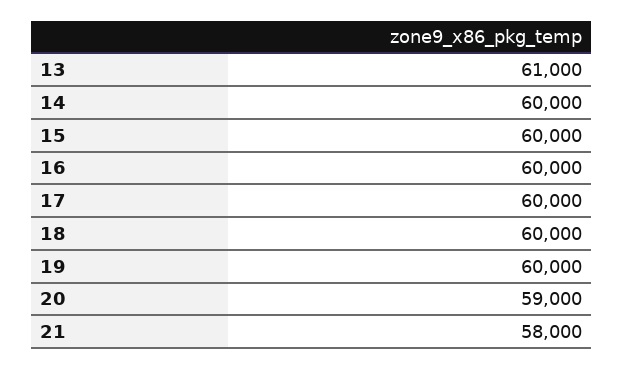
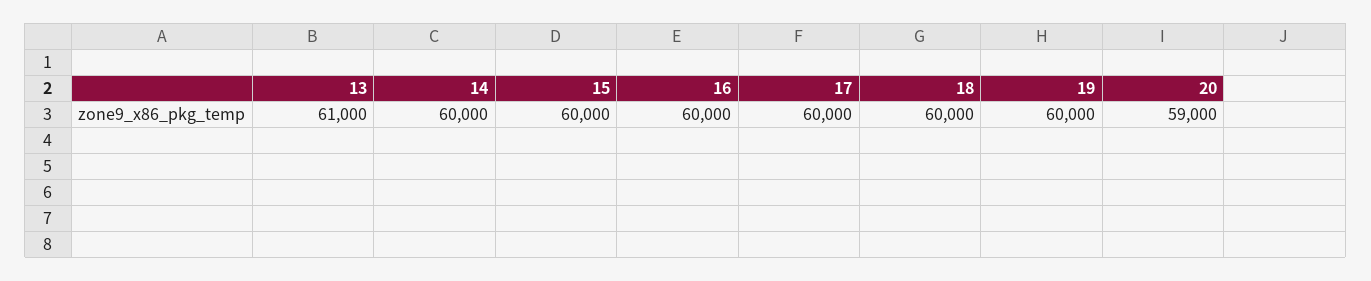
  {
    "13": 61000,
    "14": 60000,
    "15": 60000,
    "16": 60000,
    "17": 60000,
    "18": 60000,
    "19": 60000,
-   "20": 59000,
+   "20": 59000
-   "21": 58000
  }

